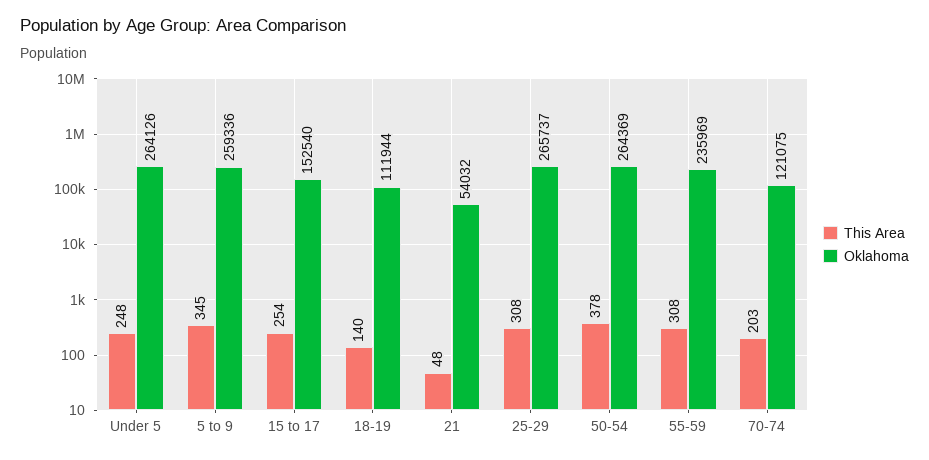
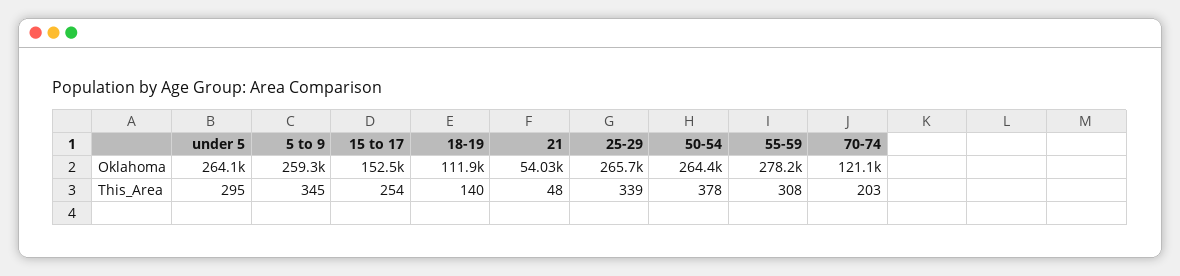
  {
    "This Area": {
-     "Under 5": 248,
+     "Under 5": 295,
      "5 to 9": 345,
      "15 to 17": 254,
      "18-19": 140,
      "21": 48,
-     "25-29": 308,
+     "25-29": 339,
      "50-54": 378,
      "55-59": 308,
      "70-74": 203
    },
    "Oklahoma": {
      "Under 5": 264126,
      "5 to 9": 259336,
      "15 to 17": 152540,
      "18-19": 111944,
      "21": 54032,
      "25-29": 265737,
      "50-54": 264369,
-     "55-59": 235969,
+     "55-59": 278200,
      "70-74": 121075
    }
  }

